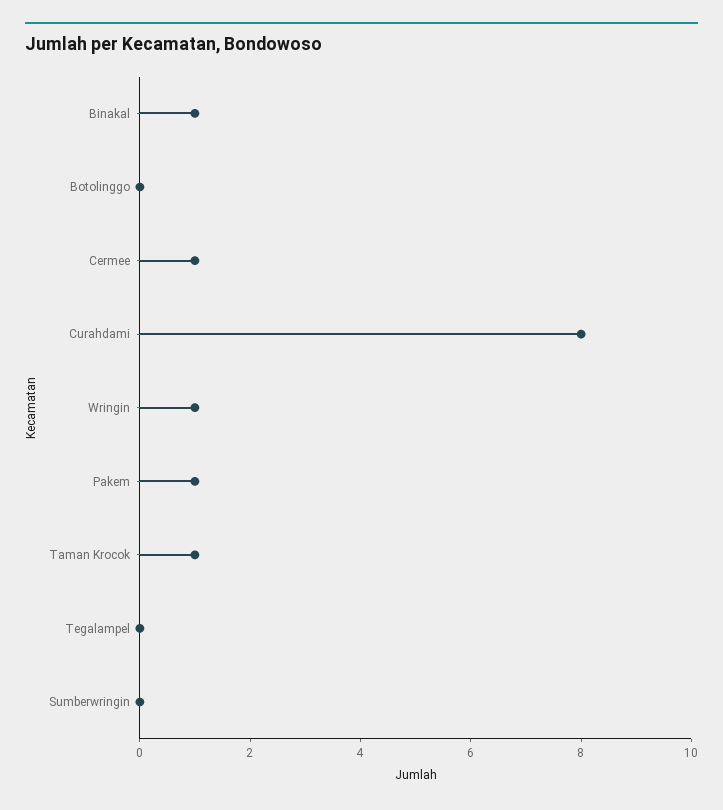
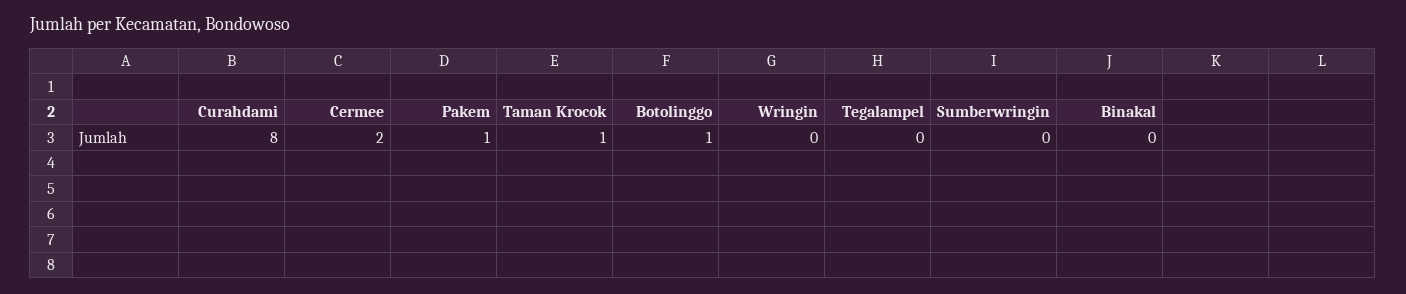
  {
-   "Binakal": 1,
+   "Binakal": 0,
-   "Botolinggo": 0,
+   "Botolinggo": 1,
-   "Cermee": 1,
+   "Cermee": 2,
    "Curahdami": 8,
-   "Wringin": 1,
+   "Wringin": 0,
    "Pakem": 1,
    "Taman Krocok": 1,
    "Tegalampel": 0,
    "Sumberwringin": 0
  }

